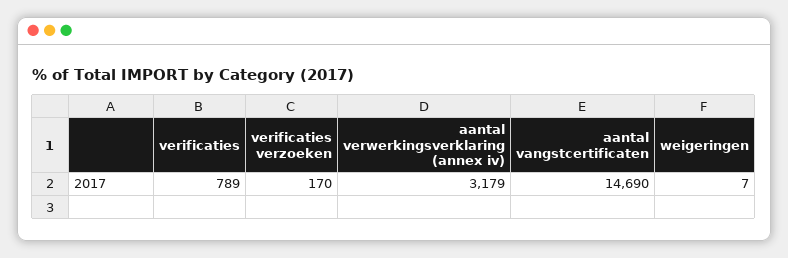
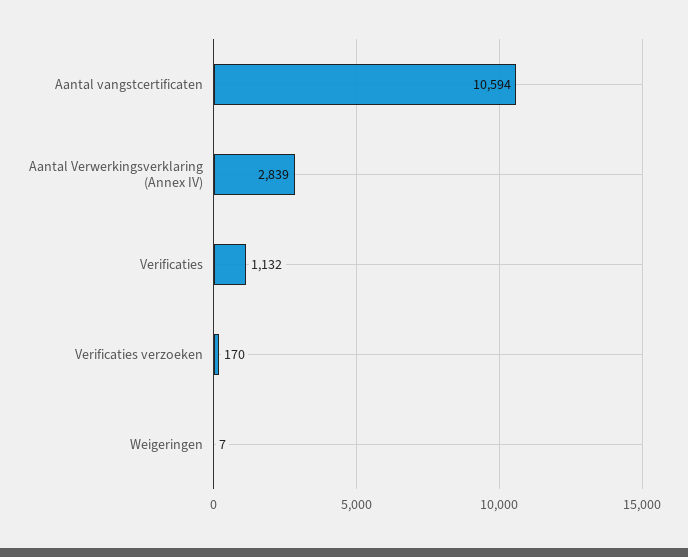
  {
-   "verificaties": 789,
+   "verificaties": 1132,
    "verificaties verzoeken": 170,
-   "aantal verwerkingsverklaring (annex iv)": 3179,
+   "aantal verwerkingsverklaring (annex iv)": 2839,
-   "aantal vangstcertificaten": 14690,
+   "aantal vangstcertificaten": 10594,
    "weigeringen": 7
  }

